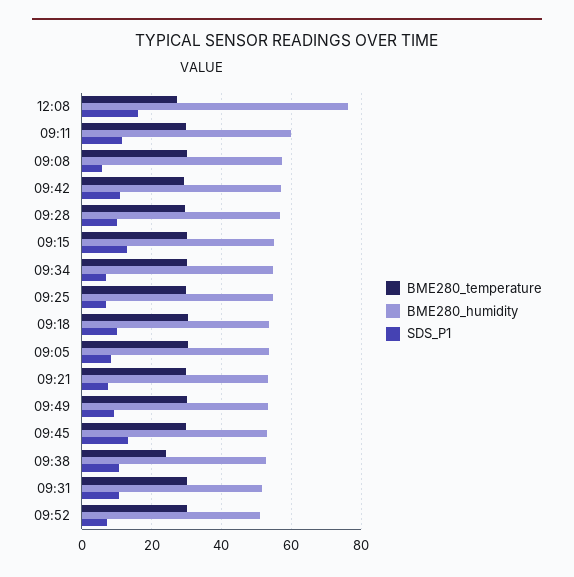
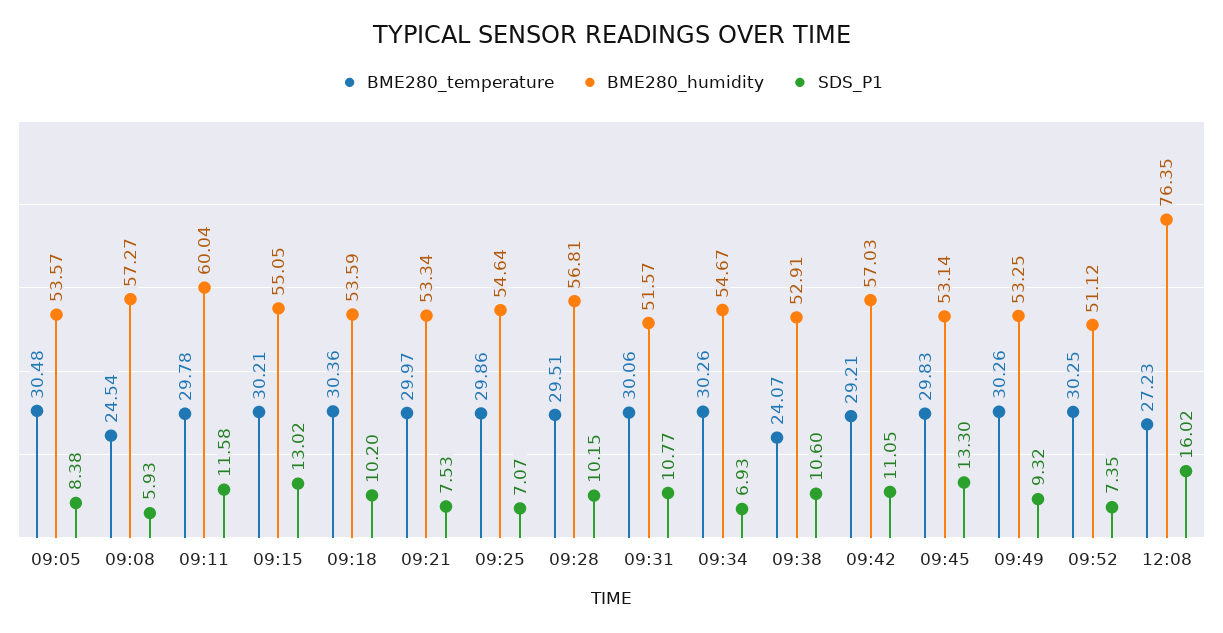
  {
    "BME280_temperature": {
      "12:08": 27.23,
      "09:11": 29.78,
-     "09:08": 30,
+     "09:08": 24.54,
      "09:42": 29.21,
      "09:28": 29.51,
      "09:15": 30.21,
      "09:34": 30.26,
      "09:25": 29.86,
      "09:18": 30.36,
      "09:05": 30.48,
      "09:21": 29.97,
      "09:49": 30.26,
      "09:45": 29.83,
      "09:38": 24.07,
      "09:31": 30.06,
      "09:52": 30.25
    },
    "BME280_humidity": {
      "12:08": 76.35,
      "09:11": 60.04,
      "09:08": 57.27,
      "09:42": 57.03,
      "09:28": 56.81,
      "09:15": 55.05,
      "09:34": 54.67,
      "09:25": 54.64,
      "09:18": 53.59,
      "09:05": 53.57,
      "09:21": 53.34,
      "09:49": 53.25,
      "09:45": 53.14,
      "09:38": 52.91,
      "09:31": 51.57,
      "09:52": 51.12
    },
    "SDS_P1": {
      "12:08": 16.02,
      "09:11": 11.58,
      "09:08": 5.93,
      "09:42": 11.05,
      "09:28": 10.15,
      "09:15": 13.02,
      "09:34": 6.93,
      "09:25": 7.07,
      "09:18": 10.2,
      "09:05": 8.38,
      "09:21": 7.53,
      "09:49": 9.32,
      "09:45": 13.3,
      "09:38": 10.6,
      "09:31": 10.77,
      "09:52": 7.35
    }
  }

